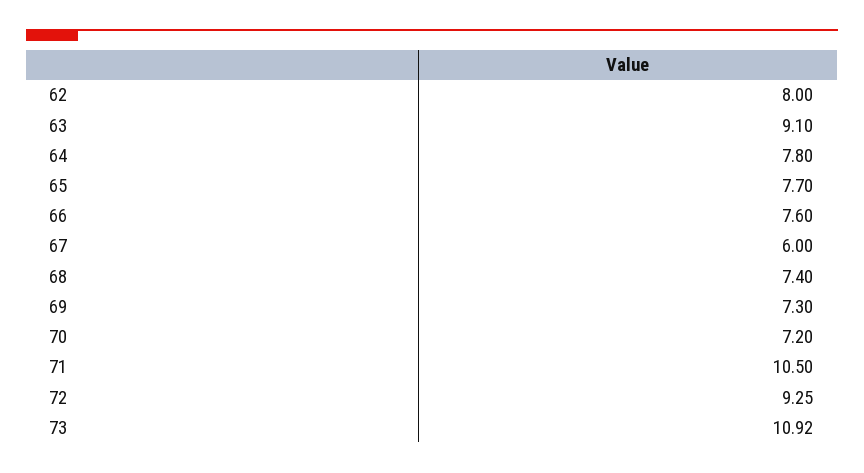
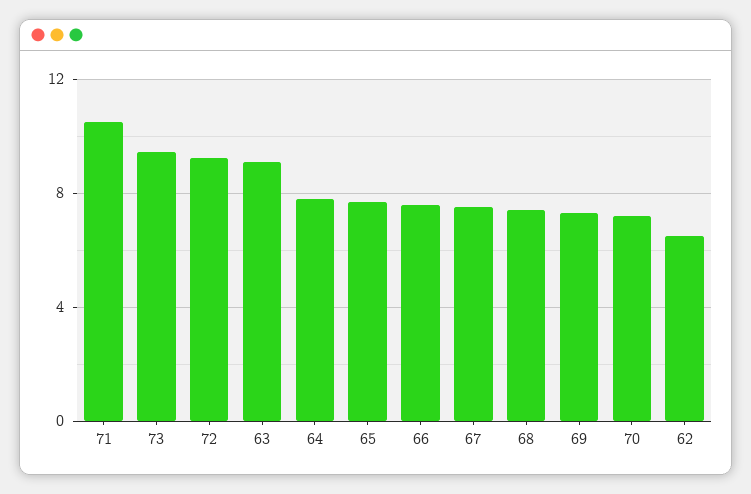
  {
-   "62": 8,
+   "62": 6.5,
    "63": 9.1,
    "64": 7.8,
    "65": 7.7,
    "66": 7.6,
-   "67": 6,
+   "67": 7.5,
    "68": 7.4,
    "69": 7.3,
    "70": 7.2,
    "71": 10.5,
    "72": 9.25,
-   "73": 10.92
+   "73": 9.5
  }

